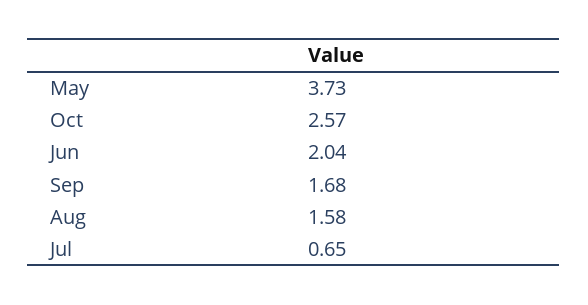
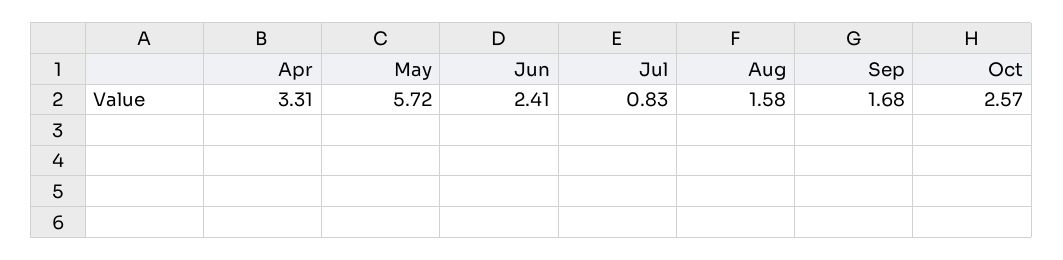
  {
-   "May": 3.73,
+   "May": 5.72,
    "Oct": 2.57,
-   "Jun": 2.04,
+   "Jun": 2.41,
    "Sep": 1.68,
    "Aug": 1.58,
-   "Jul": 0.65
+   "Jul": 0.83,
+   "Apr": 3.31
  }

